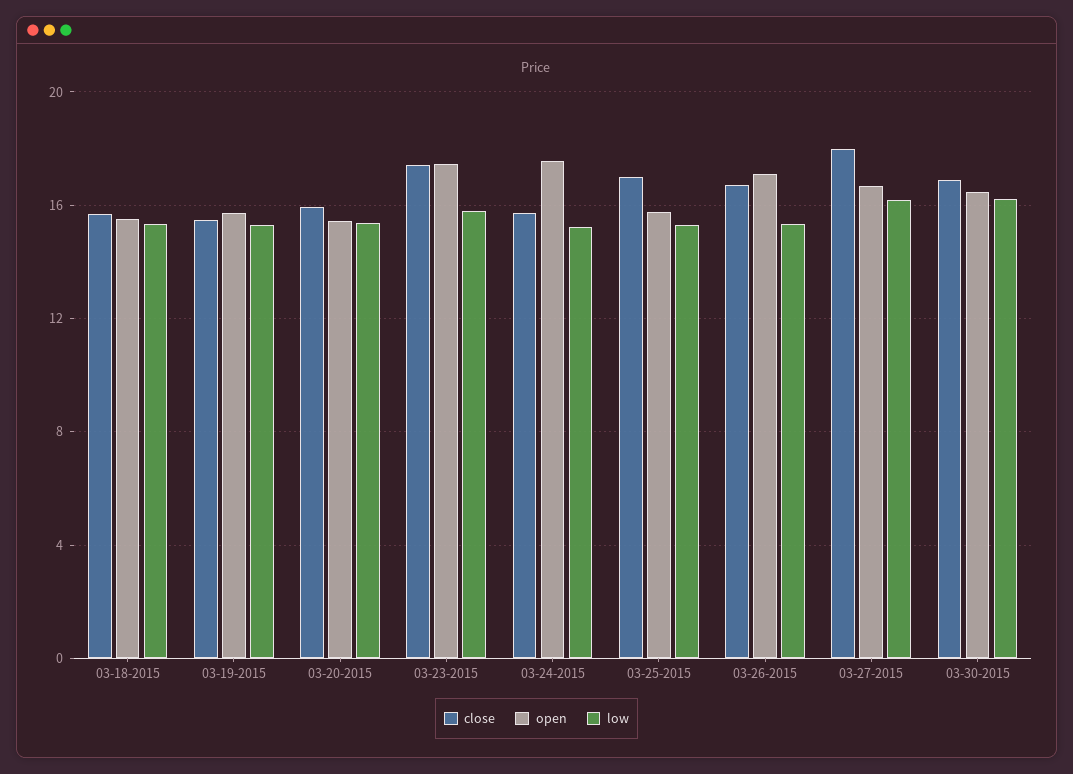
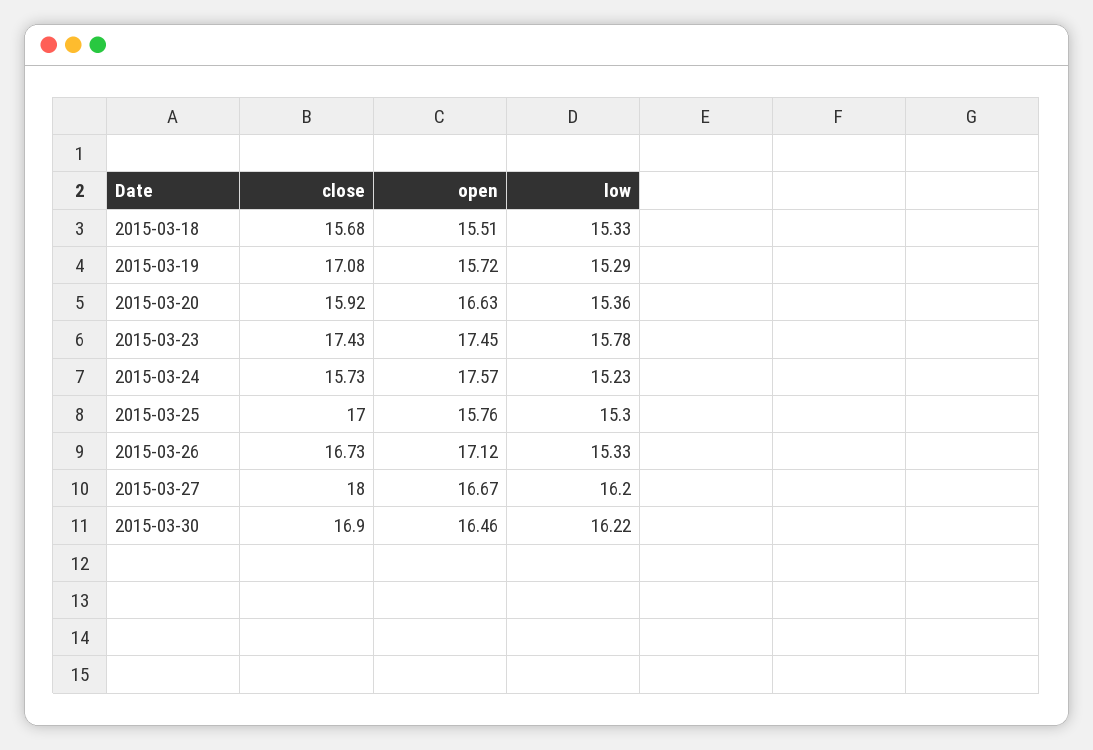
  {
    "close": {
      "03-18-2015": 15.68,
-     "03-19-2015": 15.5,
+     "03-19-2015": 17.08,
      "03-20-2015": 15.92,
      "03-23-2015": 17.43,
      "03-24-2015": 15.73,
      "03-25-2015": 17,
      "03-26-2015": 16.73,
      "03-27-2015": 18,
      "03-30-2015": 16.9
    },
    "open": {
      "03-18-2015": 15.51,
      "03-19-2015": 15.72,
-     "03-20-2015": 15.5,
+     "03-20-2015": 16.63,
      "03-23-2015": 17.45,
      "03-24-2015": 17.57,
      "03-25-2015": 15.76,
      "03-26-2015": 17.12,
      "03-27-2015": 16.67,
      "03-30-2015": 16.46
    },
    "low": {
      "03-18-2015": 15.33,
      "03-19-2015": 15.29,
      "03-20-2015": 15.36,
      "03-23-2015": 15.78,
      "03-24-2015": 15.23,
      "03-25-2015": 15.3,
      "03-26-2015": 15.33,
      "03-27-2015": 16.2,
      "03-30-2015": 16.22
    }
  }

